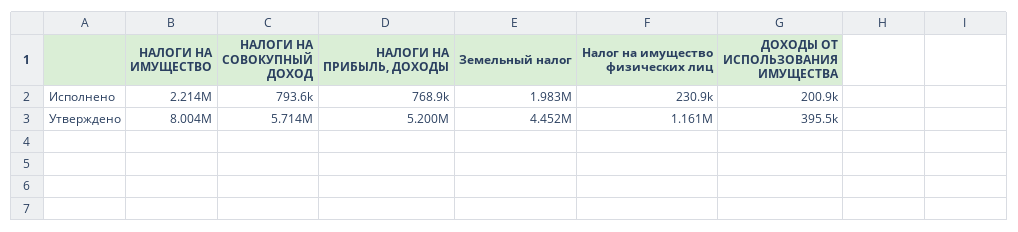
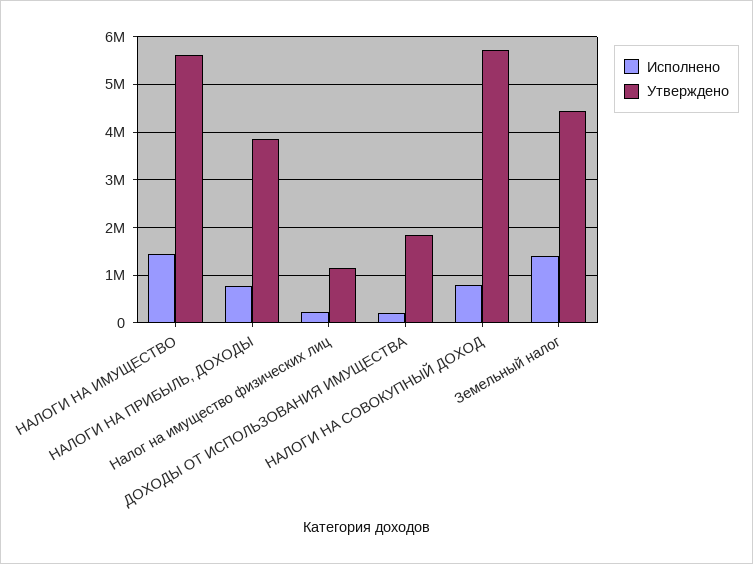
  {
    "Исполнено": {
-     "НАЛОГИ НА ИМУЩЕСТВО": 2214000,
+     "НАЛОГИ НА ИМУЩЕСТВО": 1400000,
      "НАЛОГИ НА СОВОКУПНЫЙ ДОХОД": 793600,
      "НАЛОГИ НА ПРИБЫЛЬ, ДОХОДЫ": 768900,
-     "Земельный налог": 1983000,
+     "Земельный налог": 1400000,
      "Налог на имущество физических лиц": 230900,
      "ДОХОДЫ ОТ ИСПОЛЬЗОВАНИЯ ИМУЩЕСТВА": 200900
    },
    "Утверждено": {
-     "НАЛОГИ НА ИМУЩЕСТВО": 8004000,
+     "НАЛОГИ НА ИМУЩЕСТВО": 5600000,
      "НАЛОГИ НА СОВОКУПНЫЙ ДОХОД": 5714000,
-     "НАЛОГИ НА ПРИБЫЛЬ, ДОХОДЫ": 5200000,
+     "НАЛОГИ НА ПРИБЫЛЬ, ДОХОДЫ": 3800000,
      "Земельный налог": 4452000,
      "Налог на имущество физических лиц": 1161000,
-     "ДОХОДЫ ОТ ИСПОЛЬЗОВАНИЯ ИМУЩЕСТВА": 395500
+     "ДОХОДЫ ОТ ИСПОЛЬЗОВАНИЯ ИМУЩЕСТВА": 1800000
    }
  }

